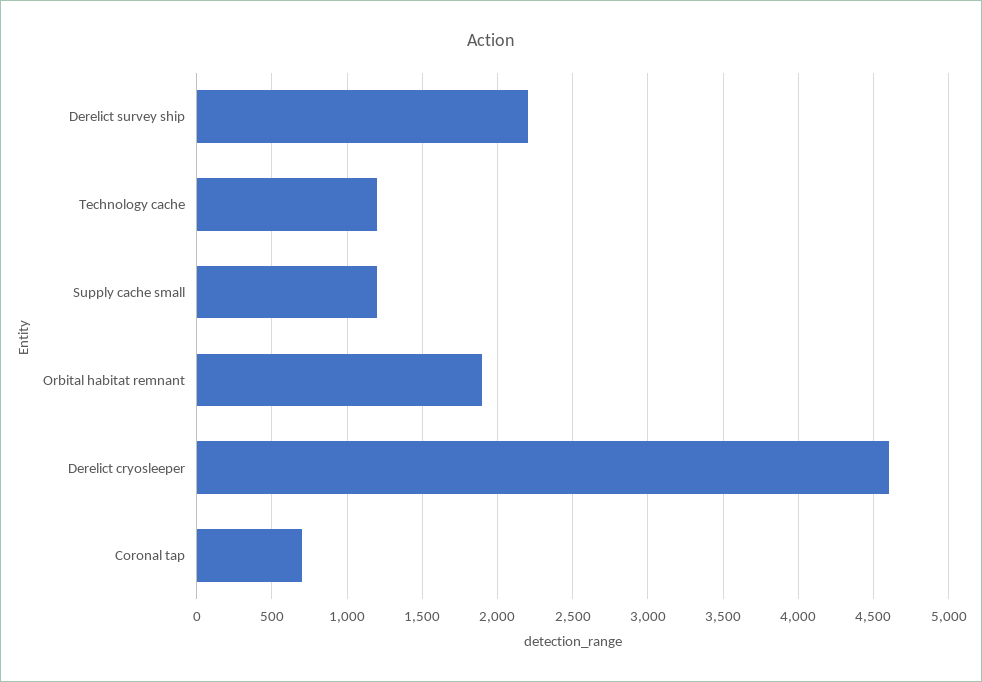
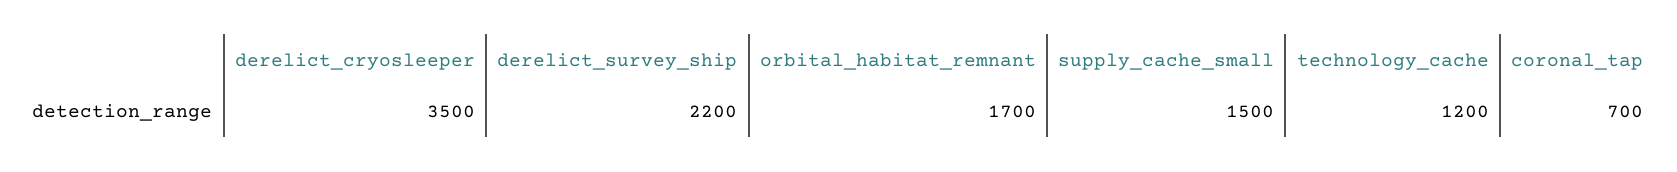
  {
    "Derelict survey ship": 2200,
    "Technology cache": 1200,
-   "Supply cache small": 1200,
+   "Supply cache small": 1500,
-   "Orbital habitat remnant": 1900,
+   "Orbital habitat remnant": 1700,
-   "Derelict cryosleeper": 4600,
+   "Derelict cryosleeper": 3500,
    "Coronal tap": 700
  }

